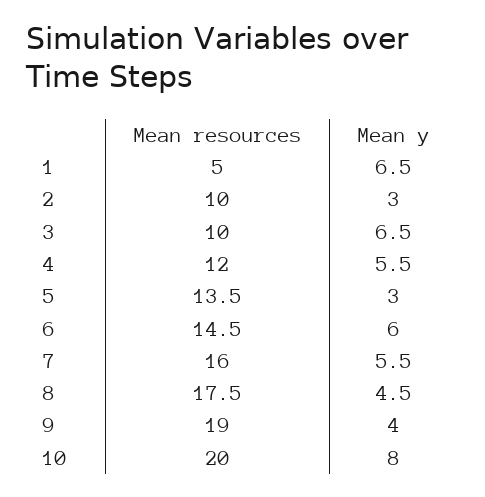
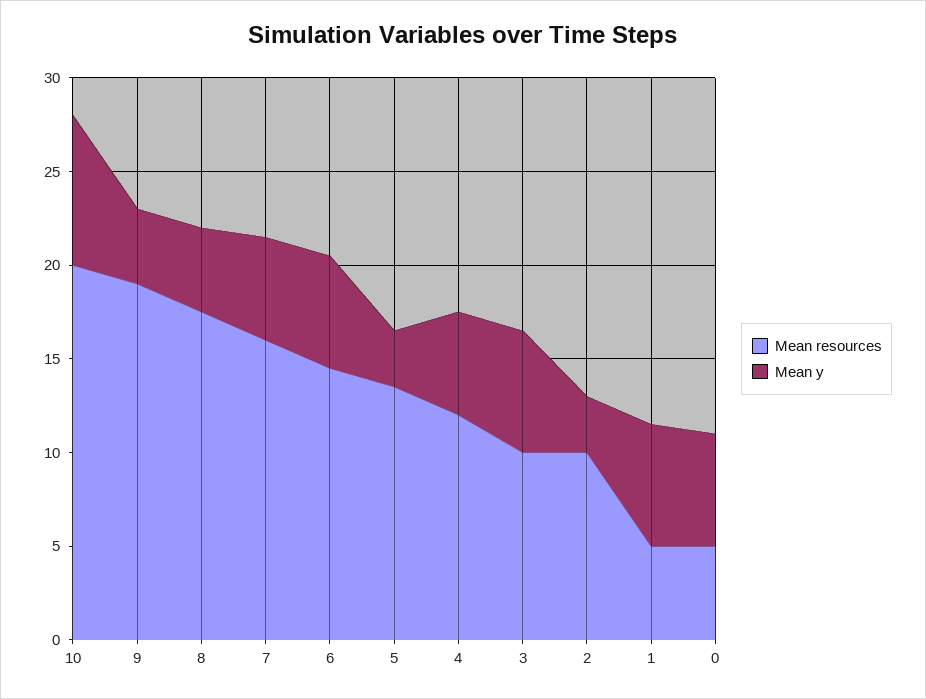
  {
    "Mean resources": {
      "1": 5,
      "2": 10,
      "3": 10,
      "4": 12,
      "5": 13.5,
      "6": 14.5,
      "7": 16,
      "8": 17.5,
      "9": 19,
-     "10": 20
+     "10": 20,
+     "0": 5
    },
    "Mean y": {
      "1": 6.5,
      "2": 3,
      "3": 6.5,
      "4": 5.5,
      "5": 3,
      "6": 6,
      "7": 5.5,
      "8": 4.5,
      "9": 4,
-     "10": 8
+     "10": 8,
+     "0": 6
    }
  }

